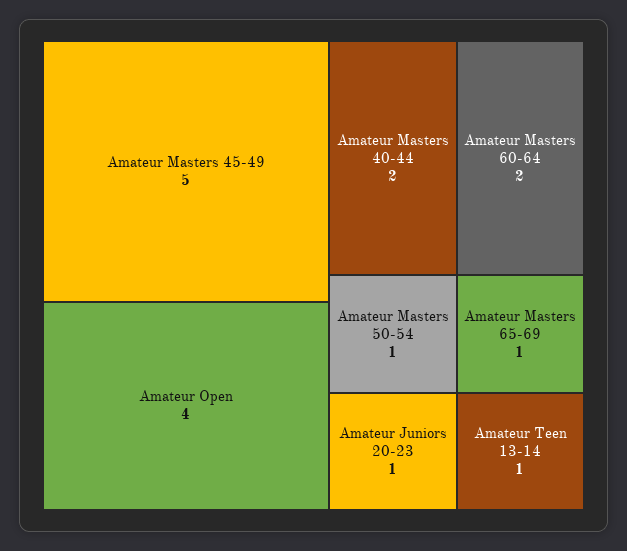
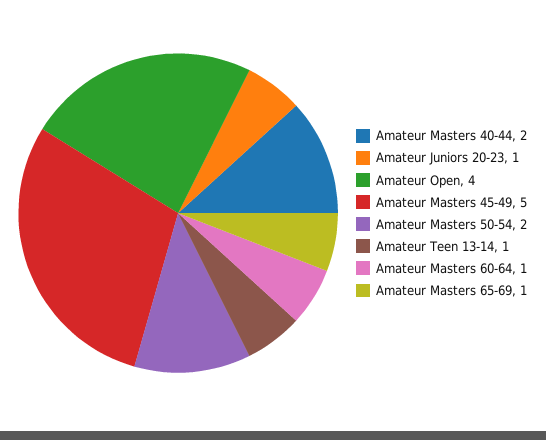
  {
    "Amateur Masters 45-49": 5,
    "Amateur Open": 4,
    "Amateur Masters 40-44": 2,
-   "Amateur Masters 60-64": 2,
+   "Amateur Masters 60-64": 1,
-   "Amateur Masters 50-54": 1,
+   "Amateur Masters 50-54": 2,
    "Amateur Juniors 20-23": 1,
    "Amateur Masters 65-69": 1,
    "Amateur Teen 13-14": 1
  }

